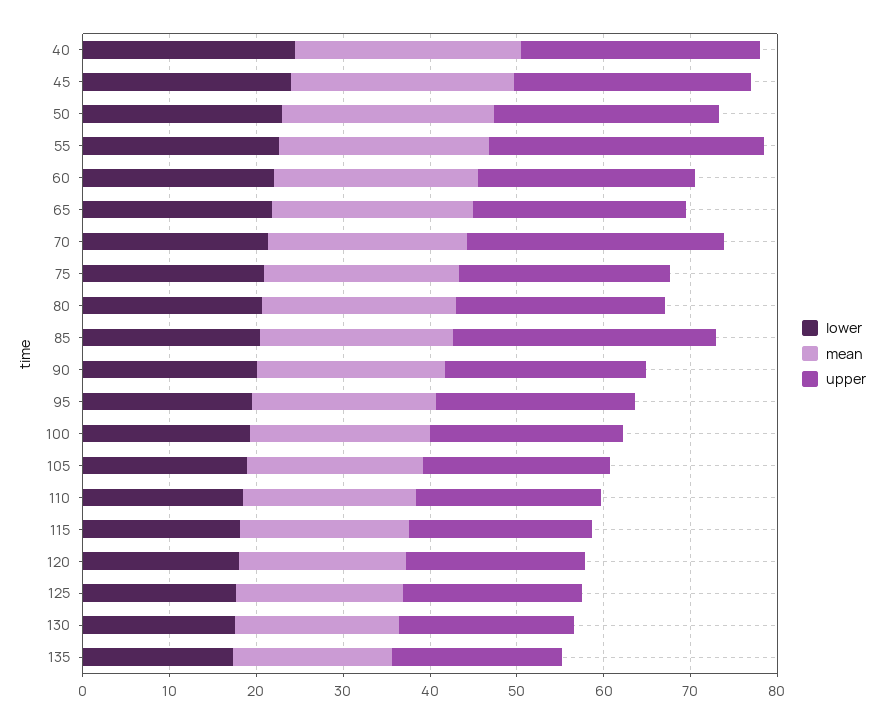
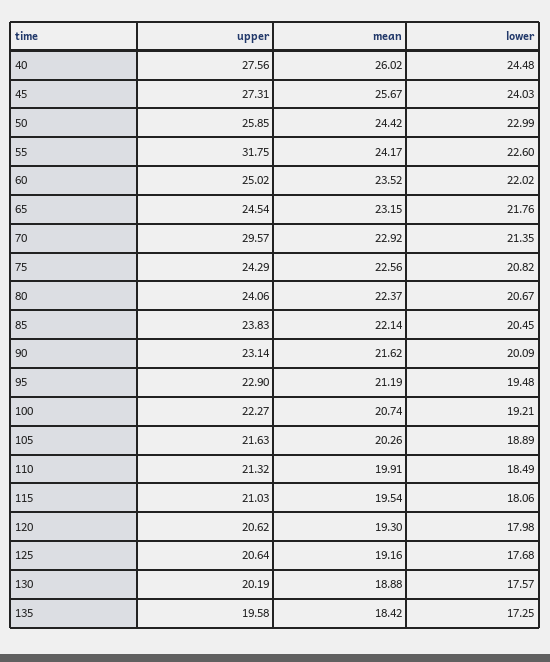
  {
    "lower": {
      "40": 24.48,
      "45": 24.03,
      "50": 22.99,
      "55": 22.6,
      "60": 22.02,
      "65": 21.76,
      "70": 21.35,
      "75": 20.82,
      "80": 20.67,
      "85": 20.45,
      "90": 20.09,
      "95": 19.48,
      "100": 19.21,
      "105": 18.89,
      "110": 18.49,
      "115": 18.06,
      "120": 17.98,
      "125": 17.68,
      "130": 17.57,
      "135": 17.25
    },
    "mean": {
      "40": 26.02,
      "45": 25.67,
      "50": 24.42,
      "55": 24.17,
      "60": 23.52,
      "65": 23.15,
      "70": 22.92,
      "75": 22.56,
      "80": 22.37,
      "85": 22.14,
      "90": 21.62,
      "95": 21.19,
      "100": 20.74,
      "105": 20.26,
      "110": 19.91,
      "115": 19.54,
      "120": 19.3,
      "125": 19.16,
      "130": 18.88,
      "135": 18.42
    },
    "upper": {
      "40": 27.56,
      "45": 27.31,
      "50": 25.85,
      "55": 31.75,
      "60": 25.02,
      "65": 24.54,
      "70": 29.57,
      "75": 24.29,
      "80": 24.06,
-     "85": 30,
+     "85": 23.83,
      "90": 23.14,
      "95": 22.9,
      "100": 22.27,
      "105": 21.63,
      "110": 21.32,
      "115": 21.03,
      "120": 20.62,
      "125": 20.64,
      "130": 20.19,
      "135": 19.58
    }
  }

